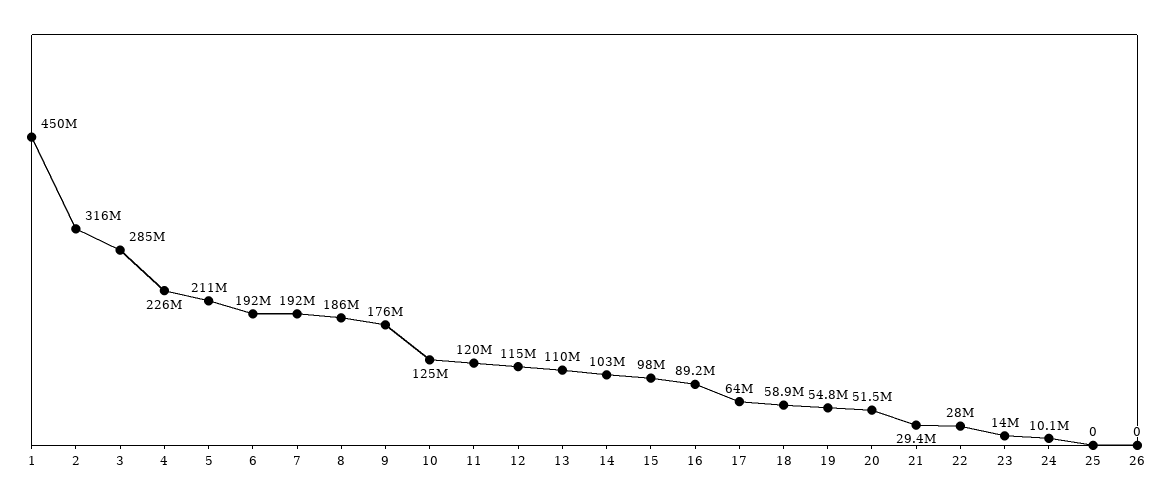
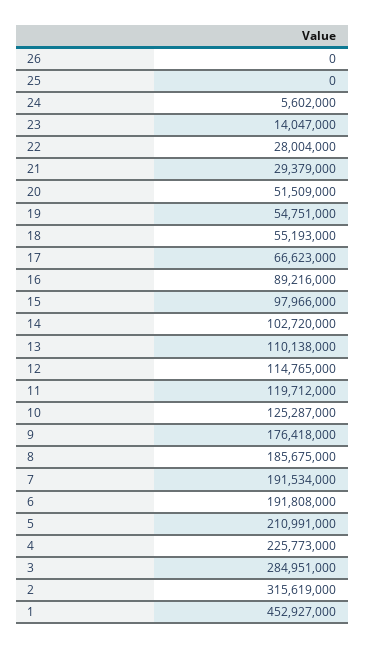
  {
-   "1": 450000000,
+   "1": 452927000,
    "2": 315619000,
    "3": 284951000,
    "4": 225773000,
    "5": 210991000,
    "6": 191808000,
    "7": 191534000,
    "8": 185675000,
    "9": 176418000,
    "10": 125287000,
    "11": 119712000,
    "12": 114765000,
    "13": 110138000,
    "14": 102720000,
    "15": 97966000,
    "16": 89216000,
-   "17": 64000000,
+   "17": 66623000,
-   "18": 58900000,
+   "18": 55193000,
    "19": 54751000,
    "20": 51509000,
    "21": 29379000,
    "22": 28004000,
    "23": 14047000,
-   "24": 10100000,
+   "24": 5602000,
    "25": 0,
    "26": 0
  }

